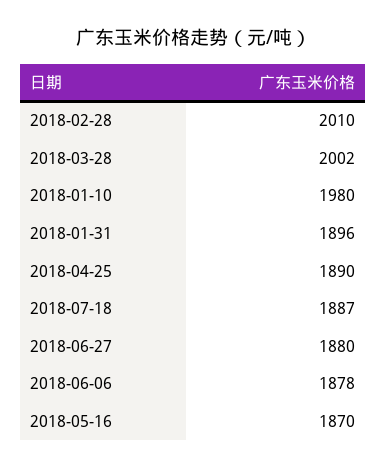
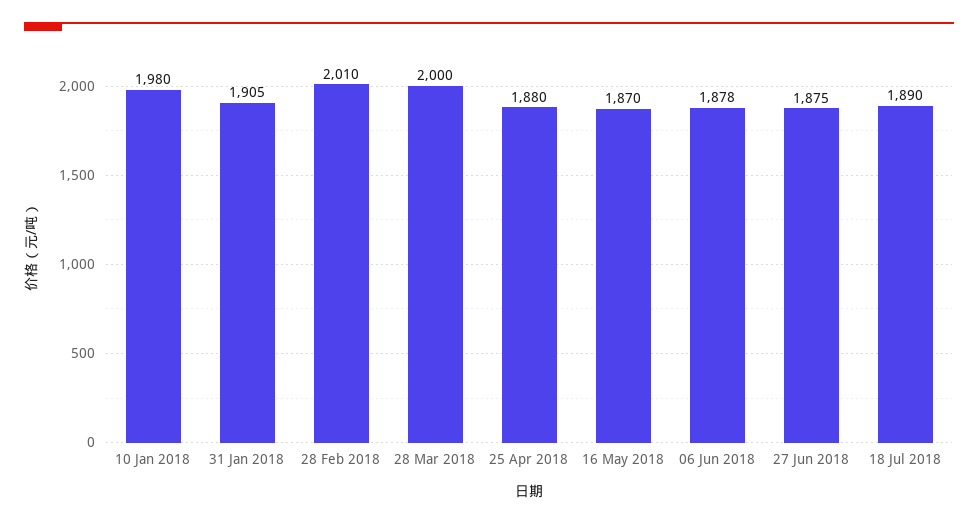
  {
    "2018-02-28": 2010,
-   "2018-03-28": 2002,
+   "2018-03-28": 2000,
    "2018-01-10": 1980,
-   "2018-01-31": 1896,
+   "2018-01-31": 1905,
-   "2018-04-25": 1890,
+   "2018-04-25": 1880,
-   "2018-07-18": 1887,
+   "2018-07-18": 1890,
-   "2018-06-27": 1880,
+   "2018-06-27": 1875,
    "2018-06-06": 1878,
    "2018-05-16": 1870
  }

